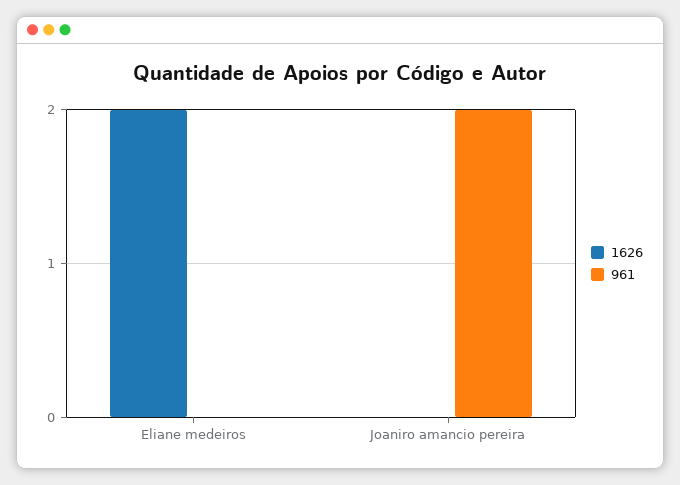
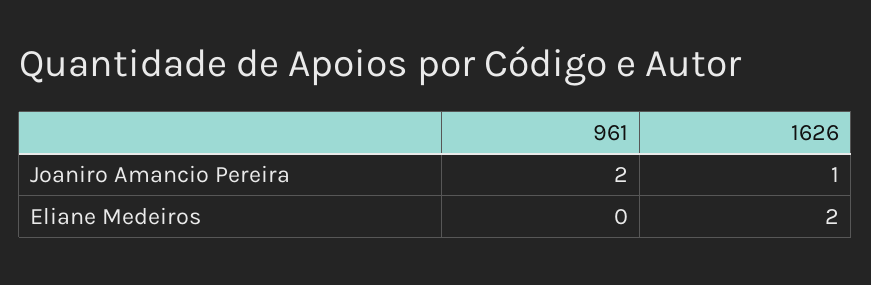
  {
    "1626": {
      "Eliane medeiros": 2,
-     "Joaniro amancio pereira": 0
+     "Joaniro amancio pereira": 1
    },
    "961": {
      "Eliane medeiros": 0,
      "Joaniro amancio pereira": 2
    }
  }

